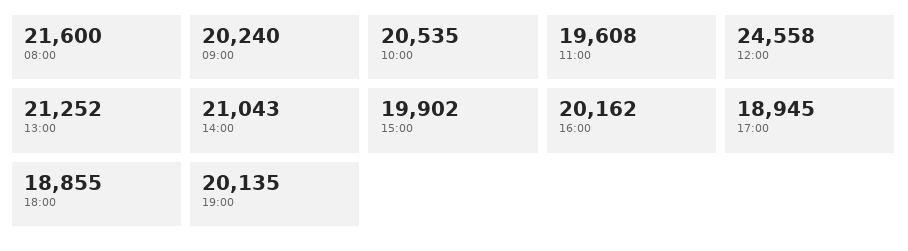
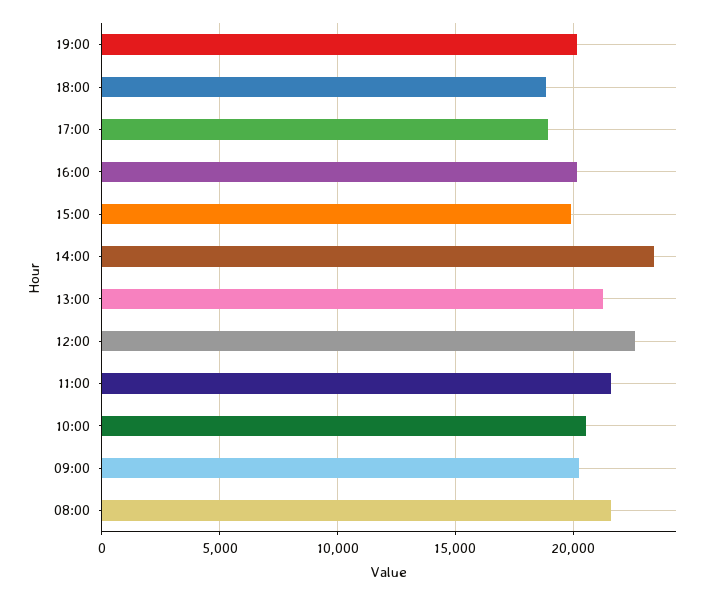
  {
    "08:00": 21600,
    "09:00": 20240,
    "10:00": 20535,
-   "11:00": 19608,
+   "11:00": 21500,
-   "12:00": 24558,
+   "12:00": 22500,
    "13:00": 21252,
-   "14:00": 21043,
+   "14:00": 23500,
    "15:00": 19902,
    "16:00": 20162,
    "17:00": 18945,
    "18:00": 18855,
    "19:00": 20135
  }

